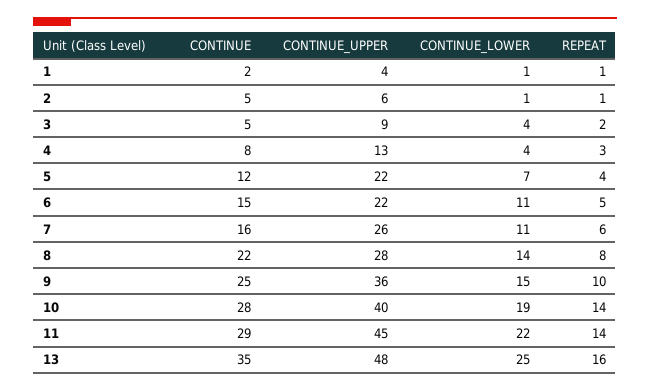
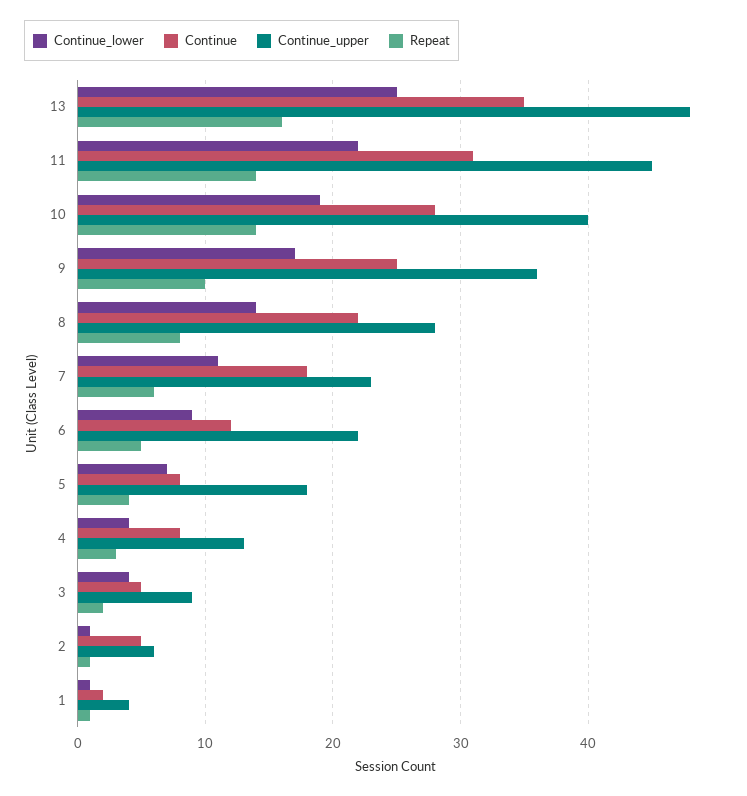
  {
    "CONTINUE": {
      "1": 2,
      "2": 5,
      "3": 5,
      "4": 8,
-     "5": 12,
+     "5": 8,
-     "6": 15,
+     "6": 12,
-     "7": 16,
+     "7": 18,
      "8": 22,
      "9": 25,
      "10": 28,
-     "11": 29,
+     "11": 31,
      "13": 35
    },
    "CONTINUE_UPPER": {
      "1": 4,
      "2": 6,
      "3": 9,
      "4": 13,
-     "5": 22,
+     "5": 18,
      "6": 22,
-     "7": 26,
+     "7": 23,
      "8": 28,
      "9": 36,
      "10": 40,
      "11": 45,
      "13": 48
    },
    "CONTINUE_LOWER": {
      "1": 1,
      "2": 1,
      "3": 4,
      "4": 4,
      "5": 7,
-     "6": 11,
+     "6": 9,
      "7": 11,
      "8": 14,
-     "9": 15,
+     "9": 17,
      "10": 19,
      "11": 22,
      "13": 25
    },
    "REPEAT": {
      "1": 1,
      "2": 1,
      "3": 2,
      "4": 3,
      "5": 4,
      "6": 5,
      "7": 6,
      "8": 8,
      "9": 10,
      "10": 14,
      "11": 14,
      "13": 16
    }
  }

